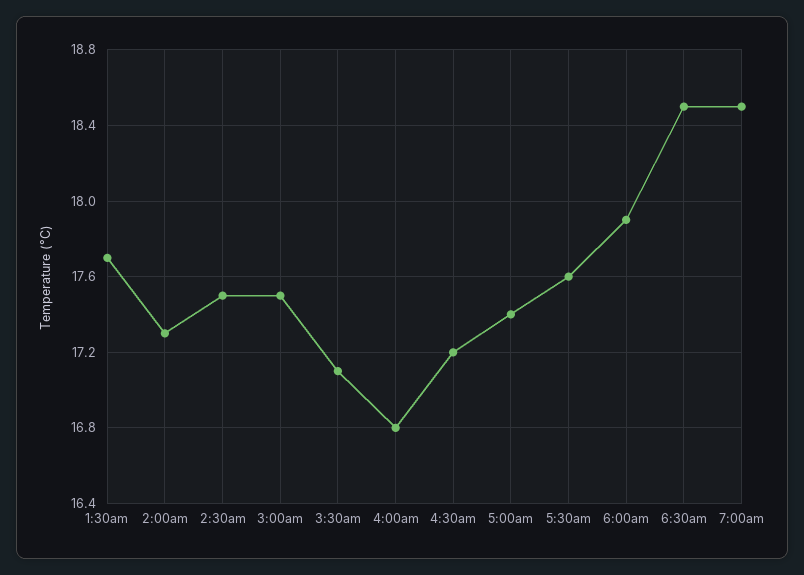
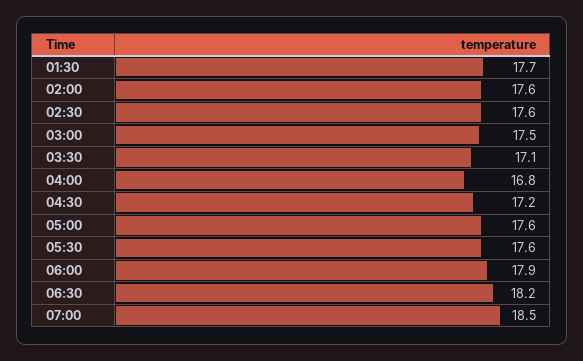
  {
    "1:30am": 17.7,
-   "2:00am": 17.3,
+   "2:00am": 17.6,
-   "2:30am": 17.5,
+   "2:30am": 17.6,
    "3:00am": 17.5,
    "3:30am": 17.1,
    "4:00am": 16.8,
    "4:30am": 17.2,
-   "5:00am": 17.4,
+   "5:00am": 17.6,
    "5:30am": 17.6,
    "6:00am": 17.9,
-   "6:30am": 18.5,
+   "6:30am": 18.2,
    "7:00am": 18.5
  }

